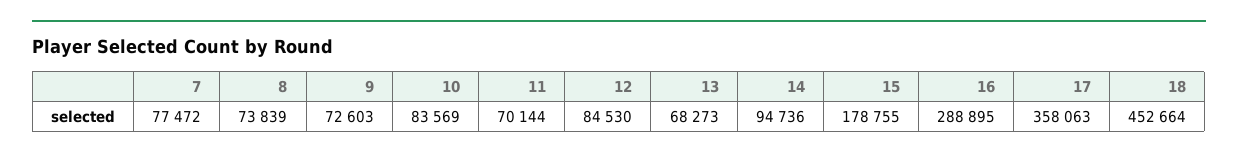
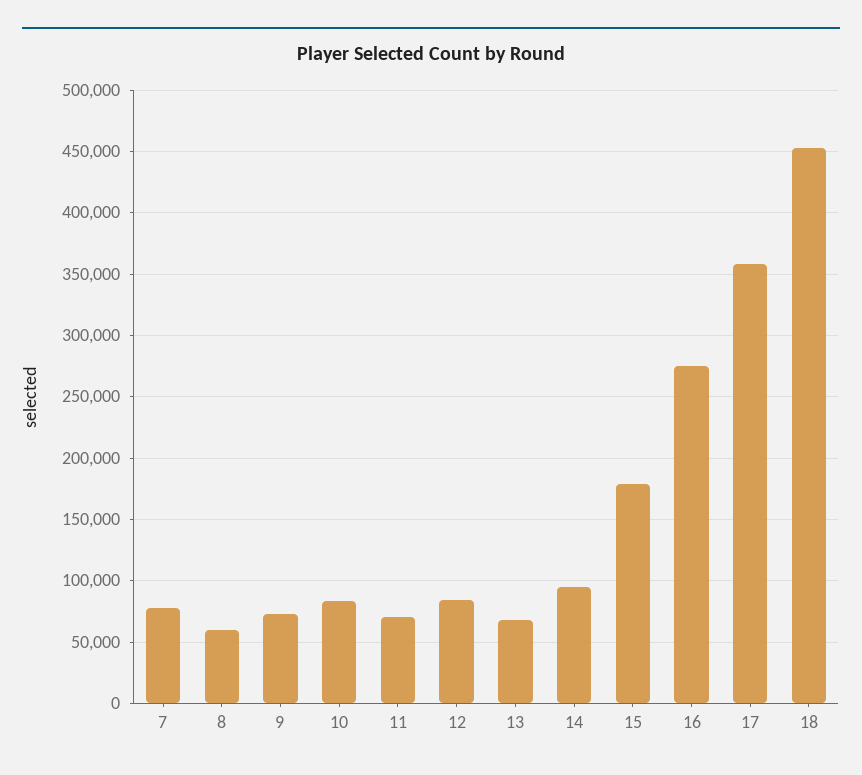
  {
    "7": 77472,
-   "8": 73839,
+   "8": 60000,
    "9": 72603,
    "10": 83569,
    "11": 70144,
    "12": 84530,
    "13": 68273,
    "14": 94736,
    "15": 178755,
-   "16": 288895,
+   "16": 275000,
    "17": 358063,
    "18": 452664
  }

